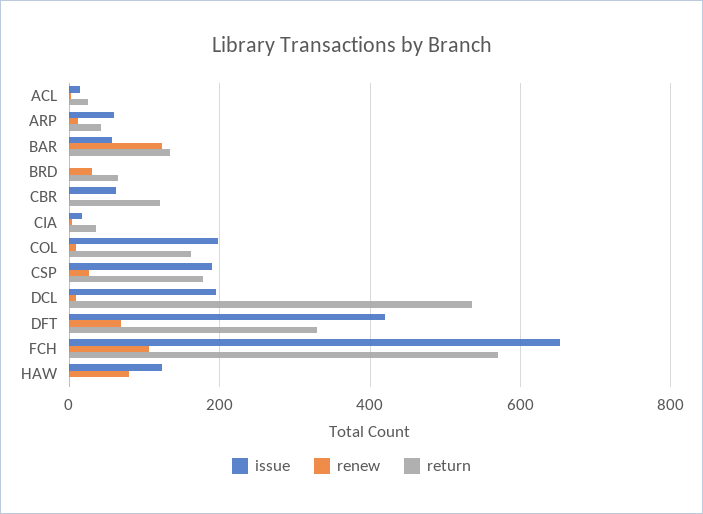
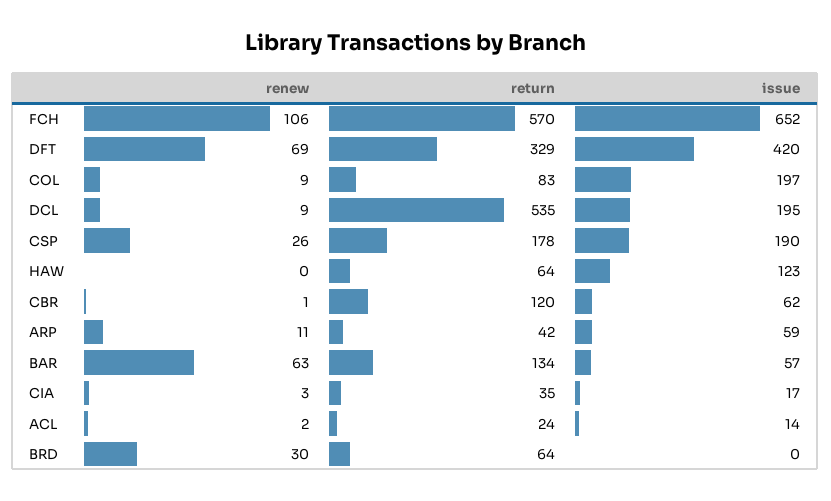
  {
    "issue": {
      "ACL": 14,
      "ARP": 59,
      "BAR": 57,
      "BRD": 0,
      "CBR": 62,
      "CIA": 17,
      "COL": 197,
      "CSP": 190,
      "DCL": 195,
      "DFT": 420,
      "FCH": 652,
      "HAW": 123
    },
    "renew": {
      "ACL": 2,
      "ARP": 11,
-     "BAR": 120,
+     "BAR": 63,
      "BRD": 30,
      "CBR": 1,
      "CIA": 3,
      "COL": 9,
      "CSP": 26,
      "DCL": 9,
      "DFT": 69,
      "FCH": 106,
-     "HAW": 80
+     "HAW": 0
    },
    "return": {
      "ACL": 24,
      "ARP": 42,
      "BAR": 134,
      "BRD": 64,
      "CBR": 120,
      "CIA": 35,
-     "COL": 160,
+     "COL": 83,
      "CSP": 178,
      "DCL": 535,
      "DFT": 329,
      "FCH": 570,
-     "HAW": 0
+     "HAW": 64
    }
  }

